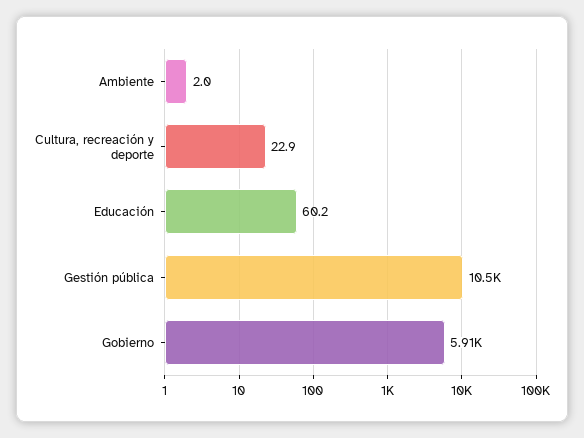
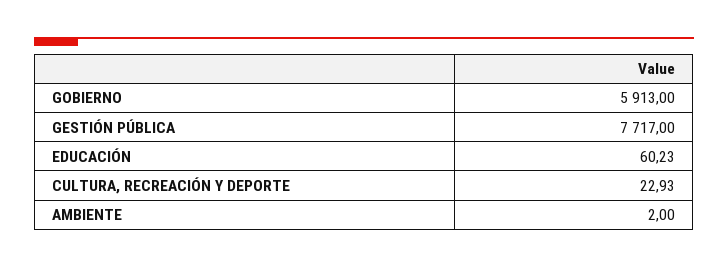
  {
    "Ambiente": 2,
    "Cultura, recreación y deporte": 22.93,
    "Educación": 60.23,
-   "Gestión pública": 10500,
+   "Gestión pública": 7717,
    "Gobierno": 5913
  }

